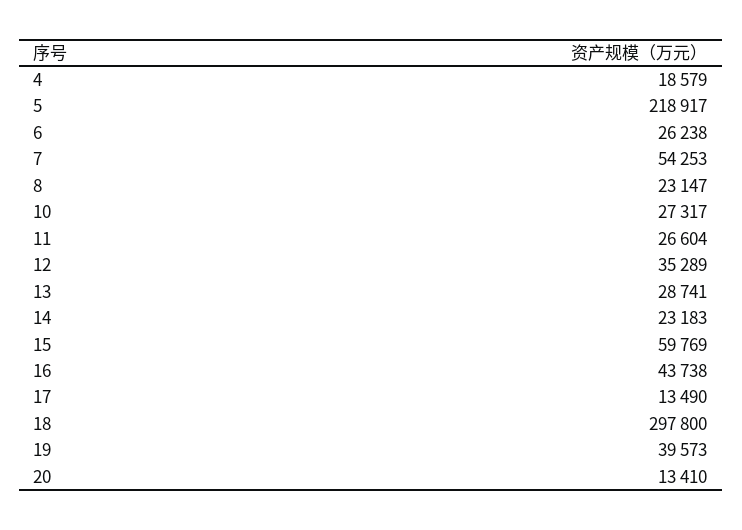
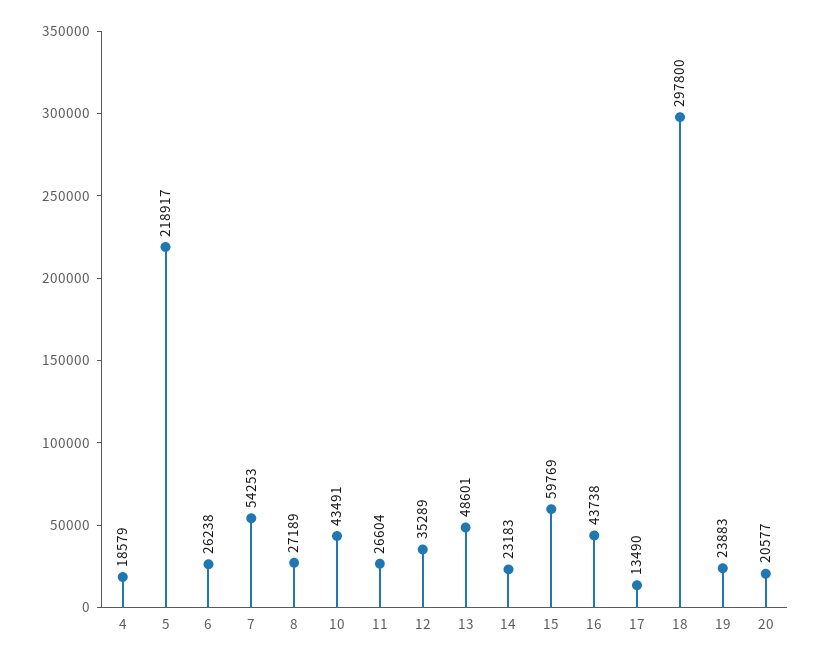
  {
    "4": 18579,
    "5": 218917,
    "6": 26238,
    "7": 54253,
-   "8": 23147,
+   "8": 27189,
-   "10": 27317,
+   "10": 43491,
    "11": 26604,
    "12": 35289,
-   "13": 28741,
+   "13": 48601,
    "14": 23183,
    "15": 59769,
    "16": 43738,
    "17": 13490,
    "18": 297800,
-   "19": 39573,
+   "19": 23883,
-   "20": 13410
+   "20": 20577
  }

